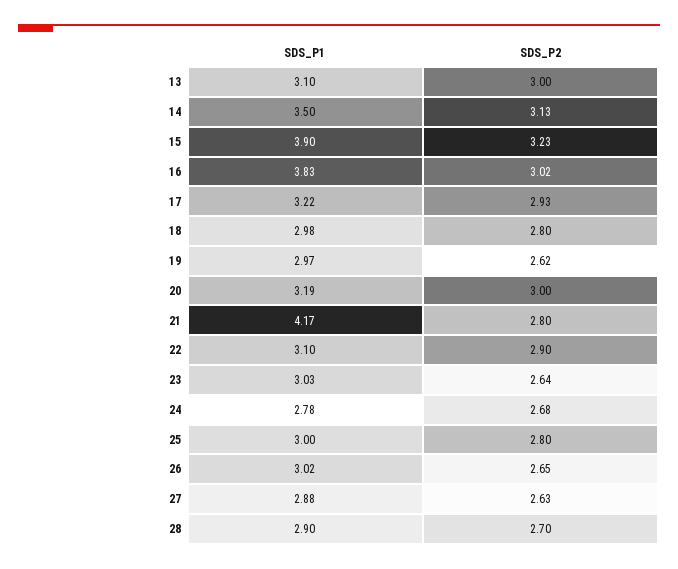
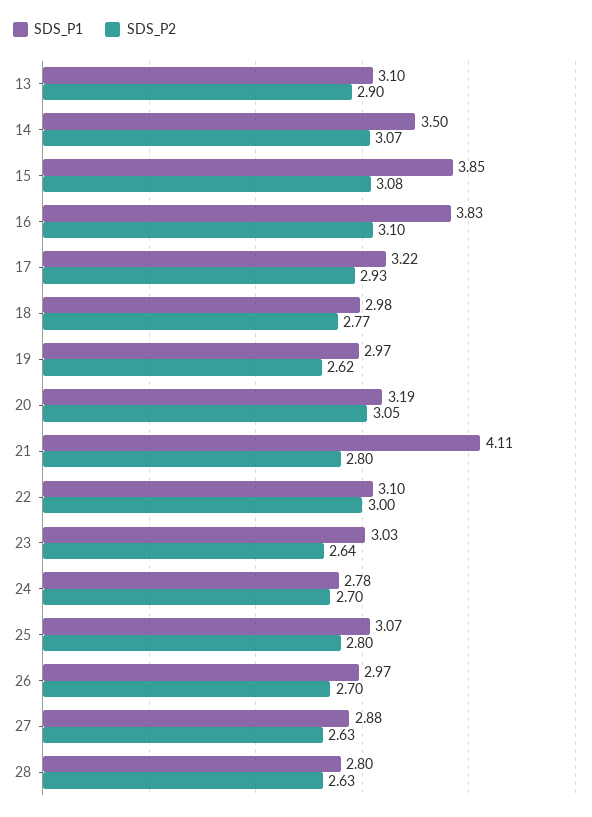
  {
    "SDS_P1": {
      "13": 3.1,
      "14": 3.5,
-     "15": 3.9,
+     "15": 3.85,
      "16": 3.83,
      "17": 3.22,
      "18": 2.98,
      "19": 2.97,
      "20": 3.19,
-     "21": 4.17,
+     "21": 4.11,
      "22": 3.1,
      "23": 3.03,
      "24": 2.78,
-     "25": 3,
+     "25": 3.07,
-     "26": 3.02,
+     "26": 2.97,
      "27": 2.88,
-     "28": 2.9
+     "28": 2.8
    },
    "SDS_P2": {
-     "13": 3,
+     "13": 2.9,
-     "14": 3.13,
+     "14": 3.07,
-     "15": 3.23,
+     "15": 3.08,
-     "16": 3.02,
+     "16": 3.1,
      "17": 2.93,
-     "18": 2.8,
+     "18": 2.77,
      "19": 2.62,
-     "20": 3,
+     "20": 3.05,
      "21": 2.8,
-     "22": 2.9,
+     "22": 3,
      "23": 2.64,
-     "24": 2.68,
+     "24": 2.7,
      "25": 2.8,
-     "26": 2.65,
+     "26": 2.7,
      "27": 2.63,
-     "28": 2.7
+     "28": 2.63
    }
  }

